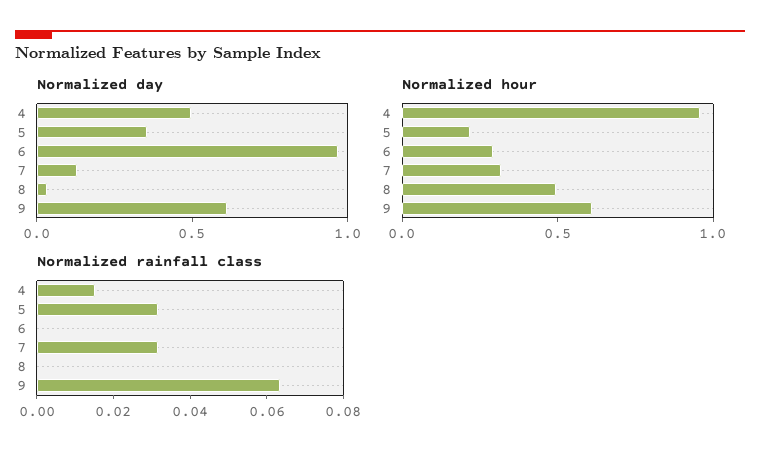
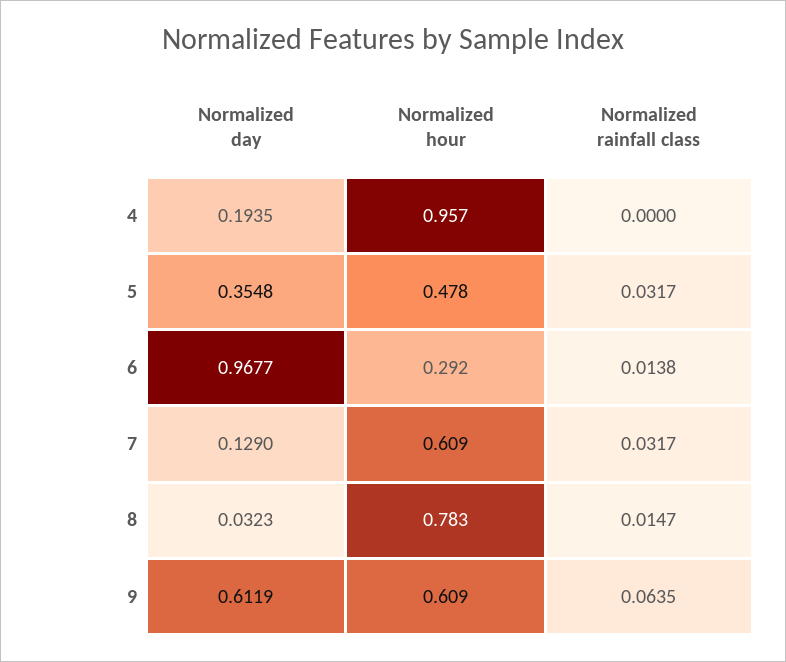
  {
    "Normalized day": {
-     "4": 0.5,
+     "4": 0.1935,
      "5": 0.3548,
      "6": 0.9677,
      "7": 0.129,
      "8": 0.0323,
      "9": 0.6119
    },
    "Normalized hour": {
      "4": 0.957,
-     "5": 0.2,
+     "5": 0.478,
      "6": 0.292,
-     "7": 0.3,
+     "7": 0.609,
-     "8": 0.5,
+     "8": 0.783,
      "9": 0.609
    },
    "Normalized rainfall class": {
-     "4": 0.015,
+     "4": 0,
      "5": 0.0317,
-     "6": 0,
+     "6": 0.0138,
      "7": 0.0317,
-     "8": 0,
+     "8": 0.0147,
      "9": 0.0635
    }
  }

